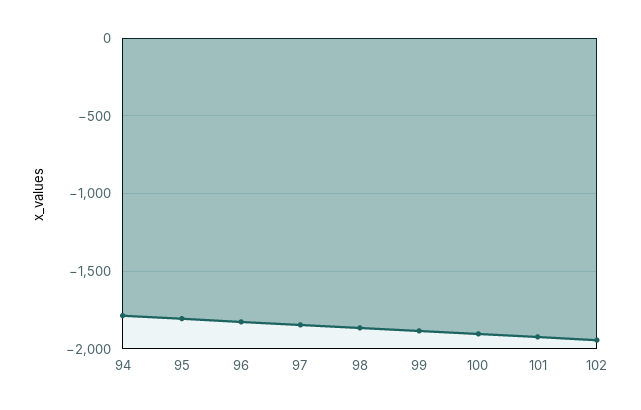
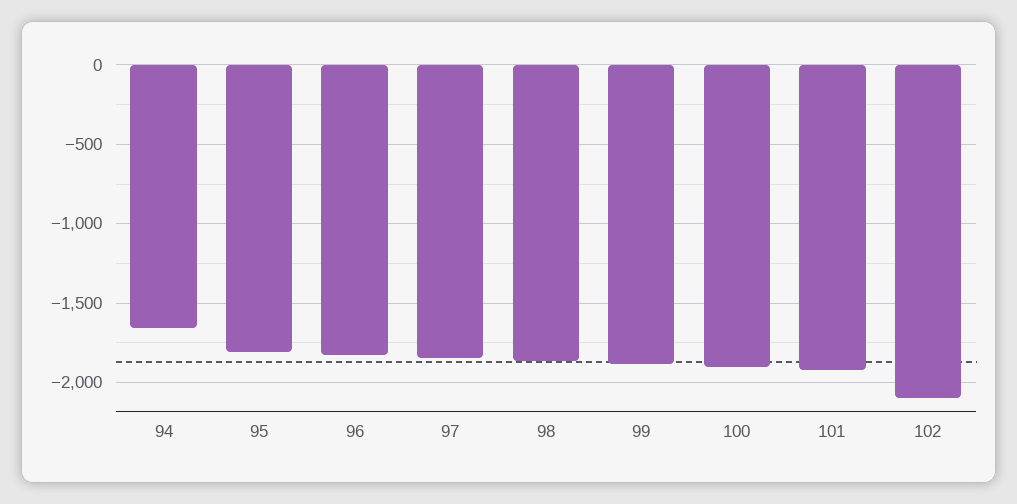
  {
-   "94": -1800,
+   "94": -1650,
    "95": -1800,
    "96": -1850,
    "97": -1850,
    "98": -1850,
    "99": -1900,
    "100": -1900,
    "101": -1900,
-   "102": -1950
+   "102": -2100
  }

